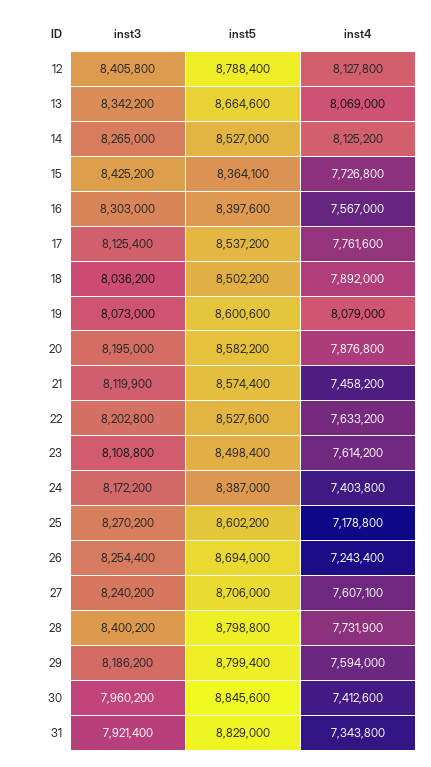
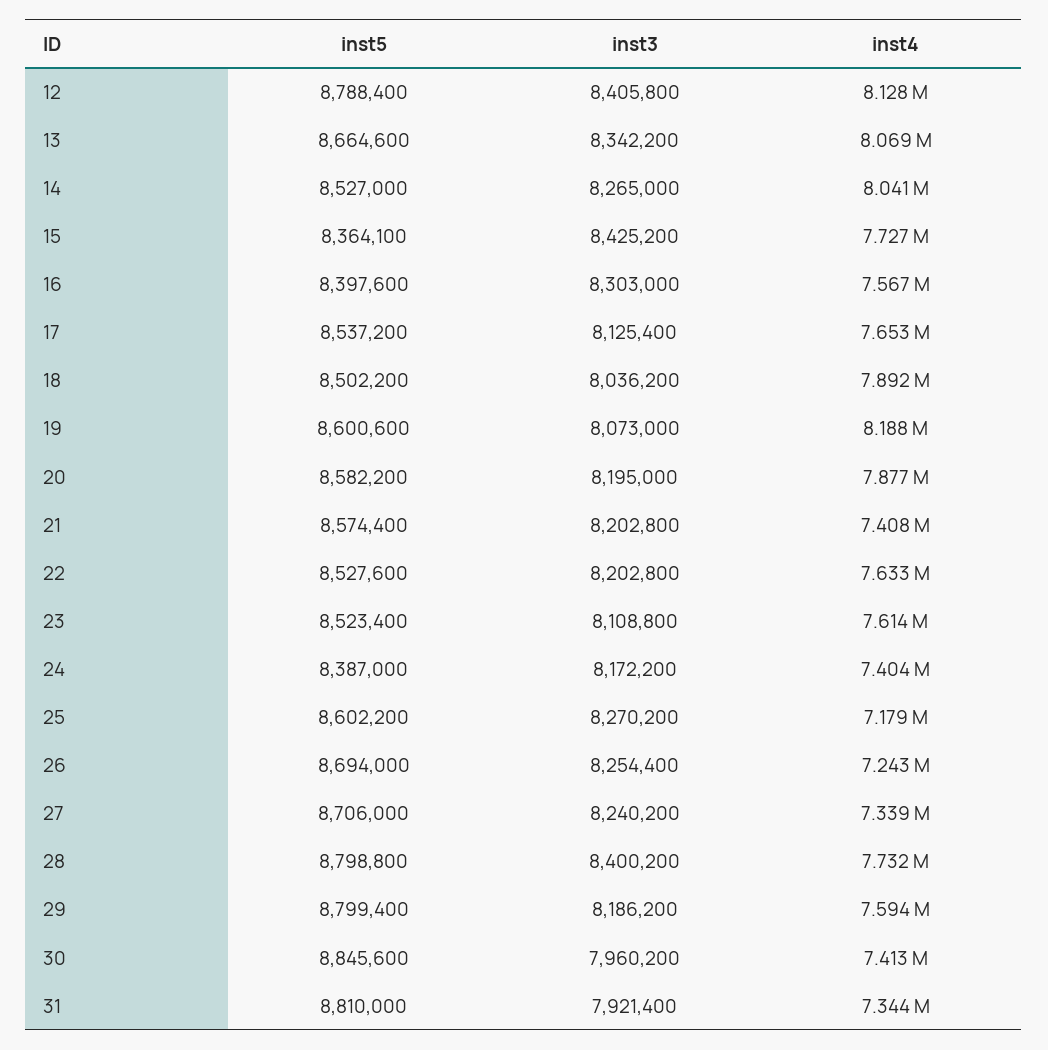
  {
    "inst3": {
      "12": 8405800,
      "13": 8342200,
      "14": 8265000,
      "15": 8425200,
      "16": 8303000,
      "17": 8125400,
      "18": 8036200,
      "19": 8073000,
      "20": 8195000,
-     "21": 8119900,
+     "21": 8202800,
      "22": 8202800,
      "23": 8108800,
      "24": 8172200,
      "25": 8270200,
      "26": 8254400,
      "27": 8240200,
      "28": 8400200,
      "29": 8186200,
      "30": 7960200,
      "31": 7921400
    },
    "inst5": {
      "12": 8788400,
      "13": 8664600,
      "14": 8527000,
      "15": 8364100,
      "16": 8397600,
      "17": 8537200,
      "18": 8502200,
      "19": 8600600,
      "20": 8582200,
      "21": 8574400,
      "22": 8527600,
-     "23": 8498400,
+     "23": 8523400,
      "24": 8387000,
      "25": 8602200,
      "26": 8694000,
      "27": 8706000,
      "28": 8798800,
      "29": 8799400,
      "30": 8845600,
-     "31": 8829000
+     "31": 8810000
    },
    "inst4": {
      "12": 8127800,
      "13": 8069000,
-     "14": 8125200,
+     "14": 8041000,
      "15": 7726800,
      "16": 7567000,
-     "17": 7761600,
+     "17": 7653000,
      "18": 7892000,
-     "19": 8079000,
+     "19": 8188000,
      "20": 7876800,
-     "21": 7458200,
+     "21": 7408000,
      "22": 7633200,
      "23": 7614200,
      "24": 7403800,
      "25": 7178800,
      "26": 7243400,
-     "27": 7607100,
+     "27": 7339000,
      "28": 7731900,
      "29": 7594000,
      "30": 7412600,
      "31": 7343800
    }
  }

